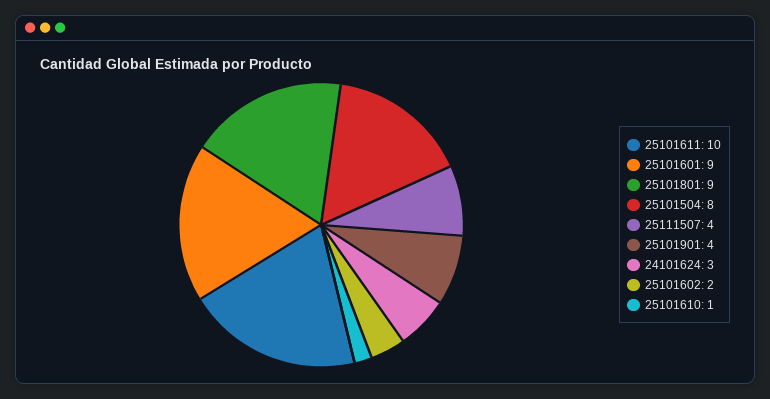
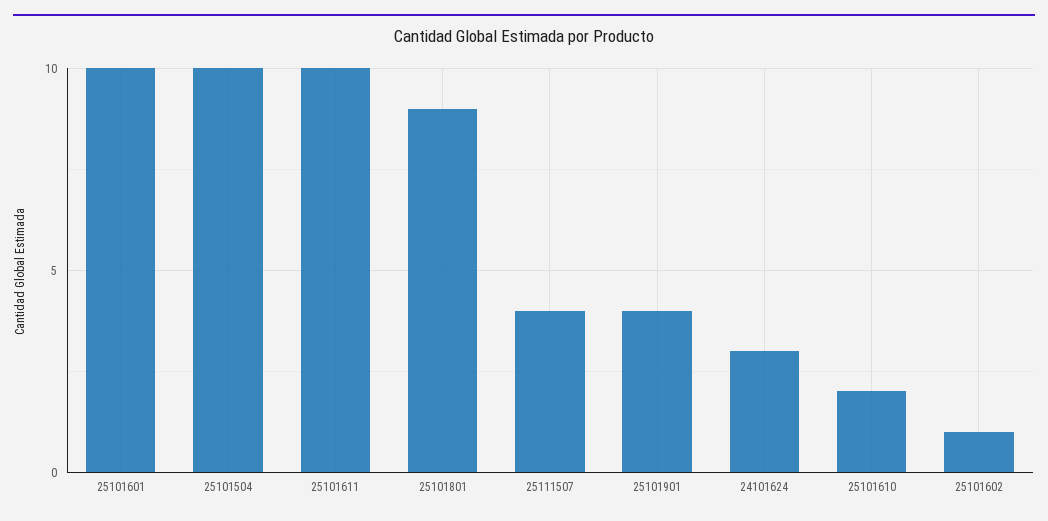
  {
    "25101611": 10,
-   "25101601": 9,
+   "25101601": 10,
    "25101801": 9,
-   "25101504": 8,
+   "25101504": 10,
    "25111507": 4,
    "25101901": 4,
    "24101624": 3,
-   "25101602": 2,
+   "25101602": 1,
-   "25101610": 1
+   "25101610": 2
  }

